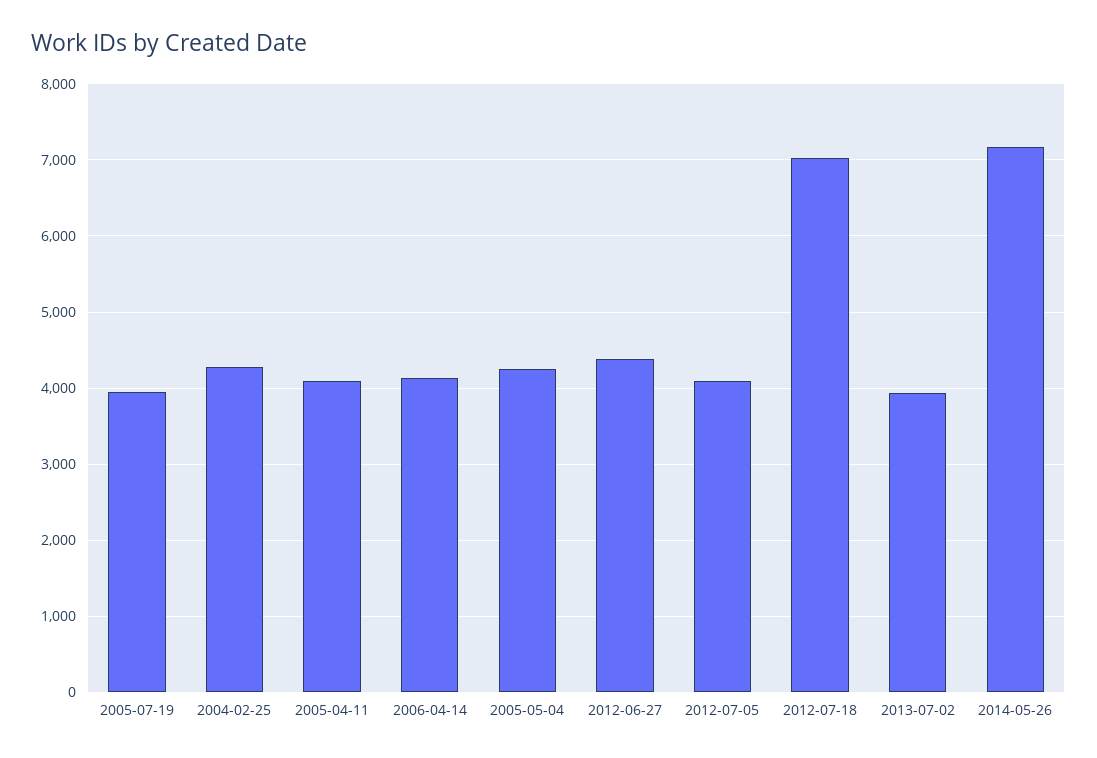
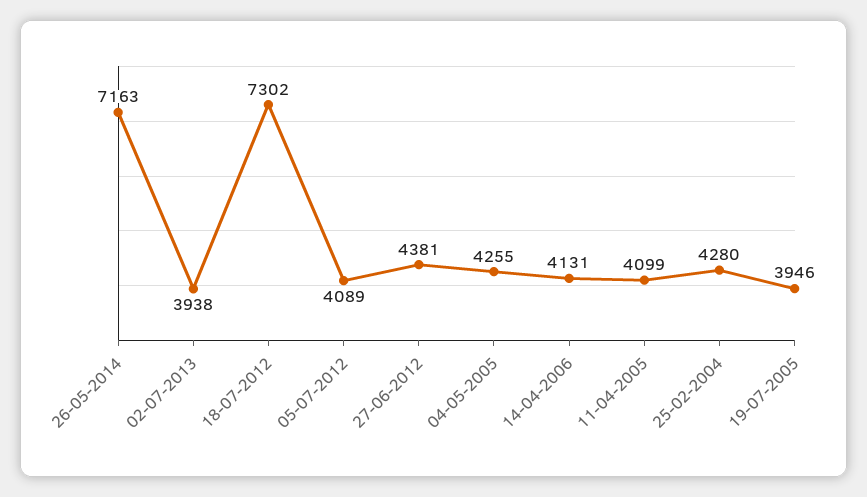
  {
    "2005-07-19": 3946,
    "2004-02-25": 4280,
    "2005-04-11": 4099,
    "2006-04-14": 4131,
    "2005-05-04": 4255,
    "2012-06-27": 4381,
    "2012-07-05": 4089,
-   "2012-07-18": 7000,
+   "2012-07-18": 7302,
    "2013-07-02": 3938,
    "2014-05-26": 7163
  }

